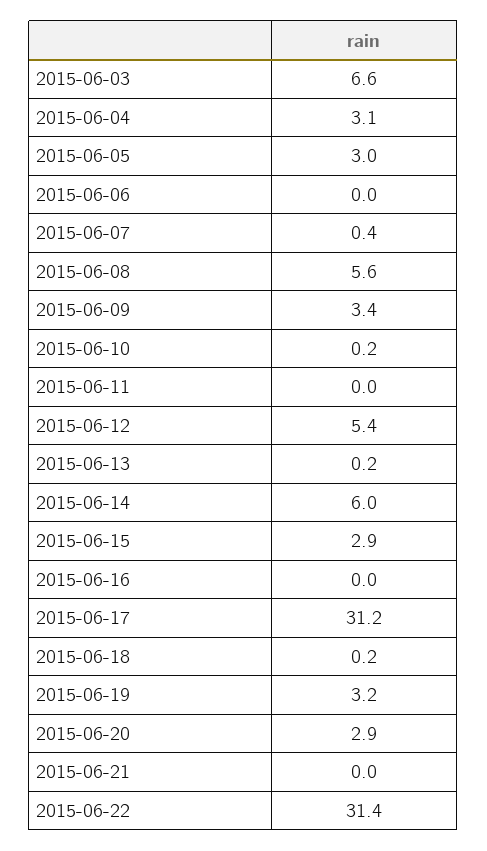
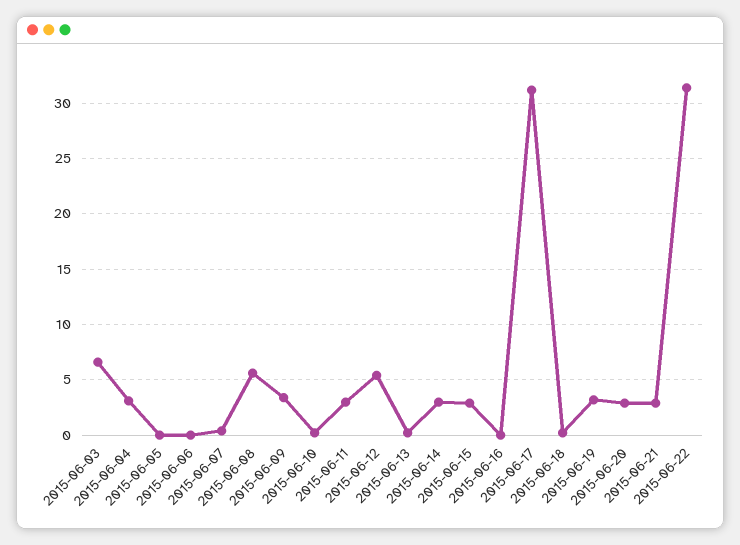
  {
    "2015-06-03": 6.6,
    "2015-06-04": 3.1,
-   "2015-06-05": 3,
+   "2015-06-05": 0,
    "2015-06-06": 0,
    "2015-06-07": 0.4,
    "2015-06-08": 5.6,
    "2015-06-09": 3.4,
    "2015-06-10": 0.2,
-   "2015-06-11": 0,
+   "2015-06-11": 3,
    "2015-06-12": 5.4,
    "2015-06-13": 0.2,
-   "2015-06-14": 6,
+   "2015-06-14": 3,
    "2015-06-15": 2.9,
    "2015-06-16": 0,
    "2015-06-17": 31.2,
    "2015-06-18": 0.2,
    "2015-06-19": 3.2,
    "2015-06-20": 2.9,
-   "2015-06-21": 0,
+   "2015-06-21": 3,
    "2015-06-22": 31.4
  }

